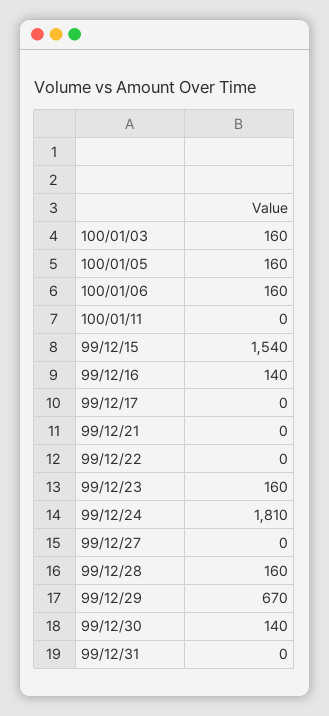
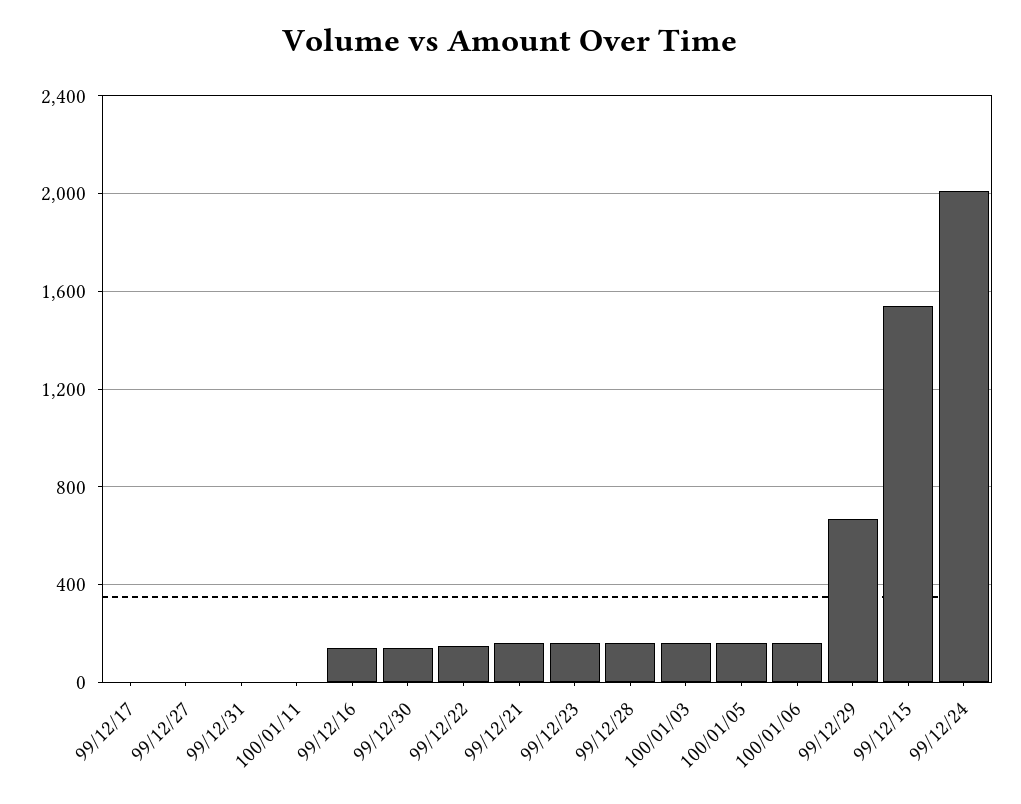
  {
    "100/01/03": 160,
    "100/01/05": 160,
    "100/01/06": 160,
    "100/01/11": 0,
    "99/12/15": 1540,
    "99/12/16": 140,
    "99/12/17": 0,
-   "99/12/21": 0,
+   "99/12/21": 150,
-   "99/12/22": 0,
+   "99/12/22": 150,
    "99/12/23": 160,
-   "99/12/24": 1810,
+   "99/12/24": 2000,
    "99/12/27": 0,
    "99/12/28": 160,
    "99/12/29": 670,
    "99/12/30": 140,
    "99/12/31": 0
  }

